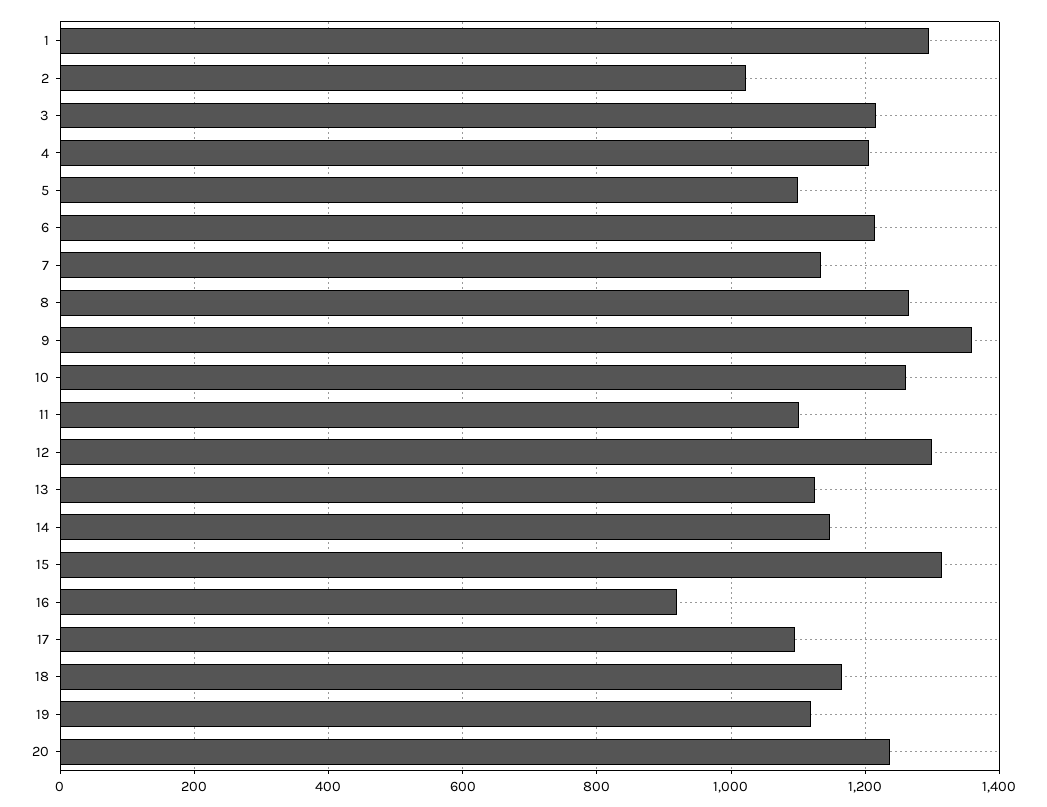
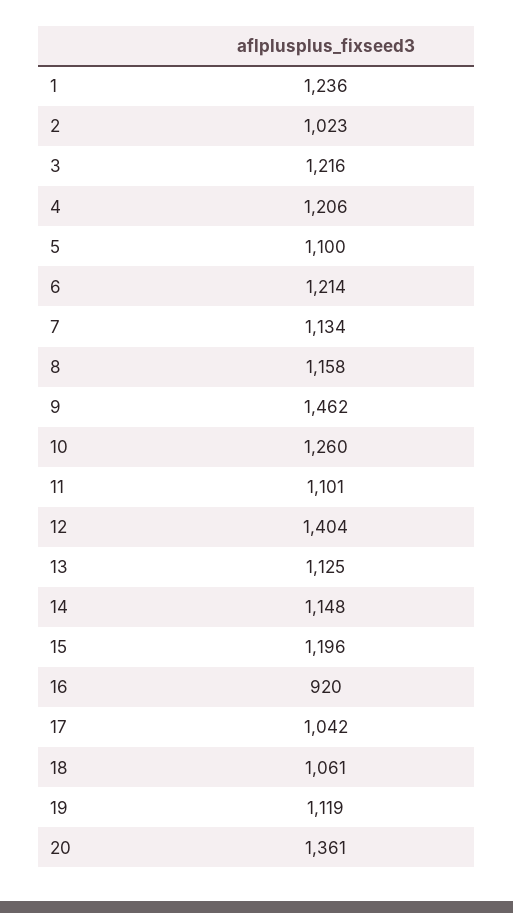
  {
-   "1": 1300,
+   "1": 1236,
    "2": 1023,
    "3": 1216,
    "4": 1206,
    "5": 1100,
    "6": 1214,
    "7": 1134,
-   "8": 1260,
+   "8": 1158,
-   "9": 1360,
+   "9": 1462,
    "10": 1260,
    "11": 1101,
-   "12": 1300,
+   "12": 1404,
    "13": 1125,
    "14": 1148,
-   "15": 1320,
+   "15": 1196,
    "16": 920,
-   "17": 1100,
+   "17": 1042,
-   "18": 1160,
+   "18": 1061,
    "19": 1119,
-   "20": 1240
+   "20": 1361
  }

